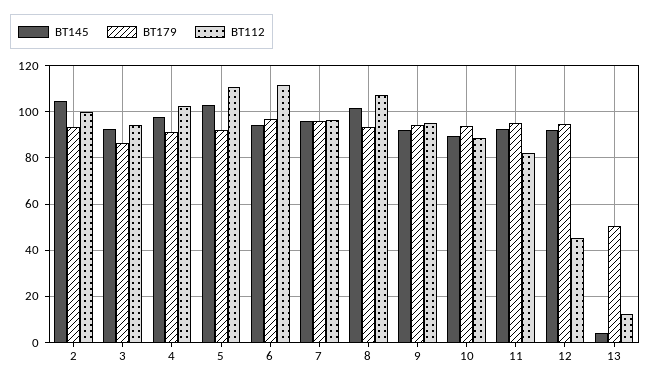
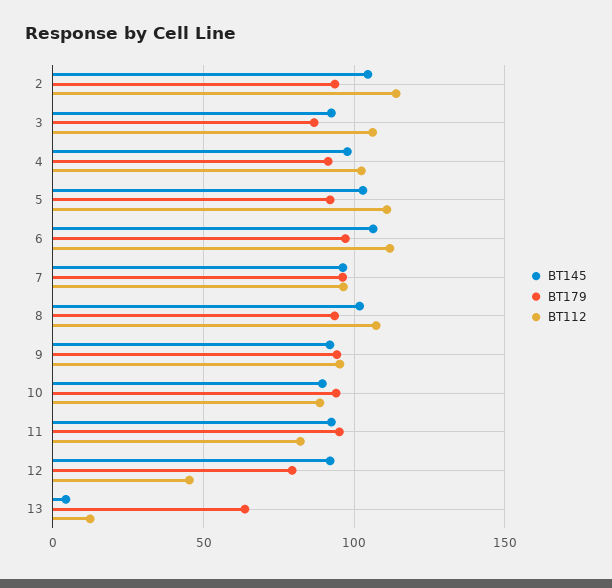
  {
    "BT145": {
      "2": 105,
      "3": 90,
      "4": 100,
      "5": 105,
-     "6": 95,
+     "6": 105,
      "7": 95,
      "8": 100,
      "9": 90,
      "10": 90,
      "11": 90,
      "12": 90,
      "13": 5
    },
    "BT179": {
      "2": 95,
      "3": 85,
      "4": 90,
      "5": 90,
      "6": 95,
      "7": 95,
      "8": 95,
      "9": 95,
      "10": 95,
      "11": 95,
-     "12": 95,
+     "12": 80,
-     "13": 50
+     "13": 65
    },
    "BT112": {
-     "2": 100,
+     "2": 115,
-     "3": 95,
+     "3": 105,
      "4": 100,
      "5": 110,
      "6": 110,
      "7": 95,
      "8": 105,
      "9": 95,
      "10": 90,
      "11": 80,
      "12": 45,
      "13": 10
    }
  }

